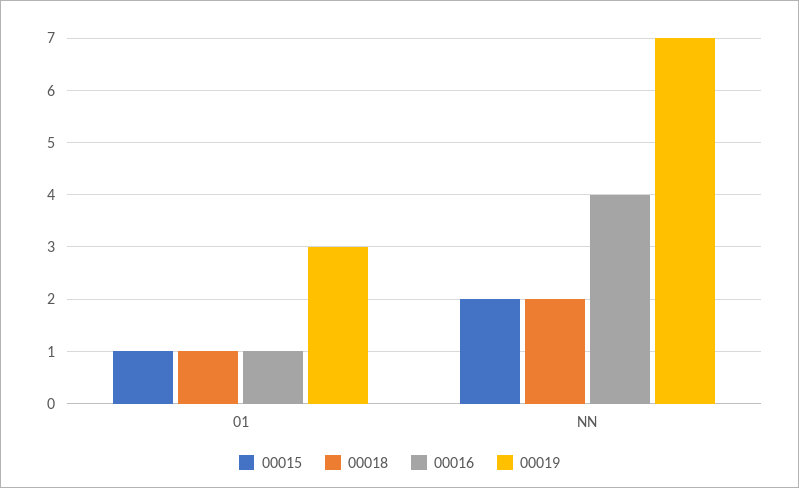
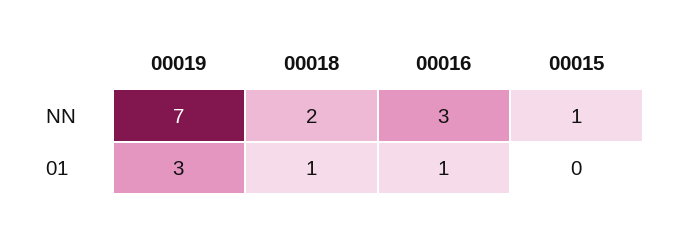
  {
    "00015": {
-     "01": 1,
+     "01": 0,
-     "NN": 2
+     "NN": 1
    },
    "00018": {
      "01": 1,
      "NN": 2
    },
    "00016": {
      "01": 1,
-     "NN": 4
+     "NN": 3
    },
    "00019": {
      "01": 3,
      "NN": 7
    }
  }

